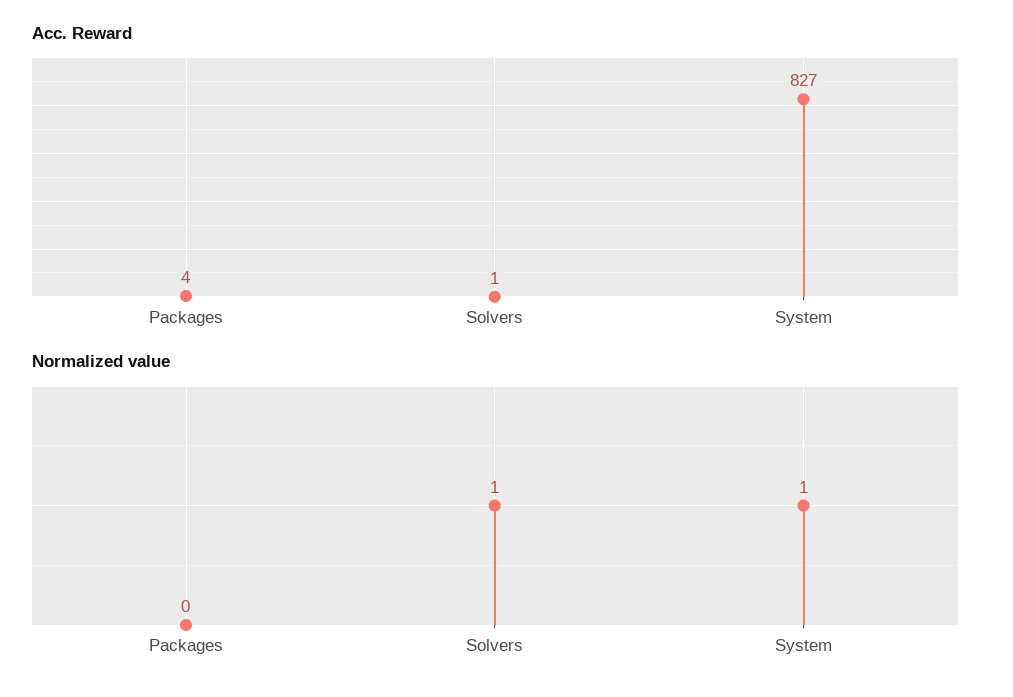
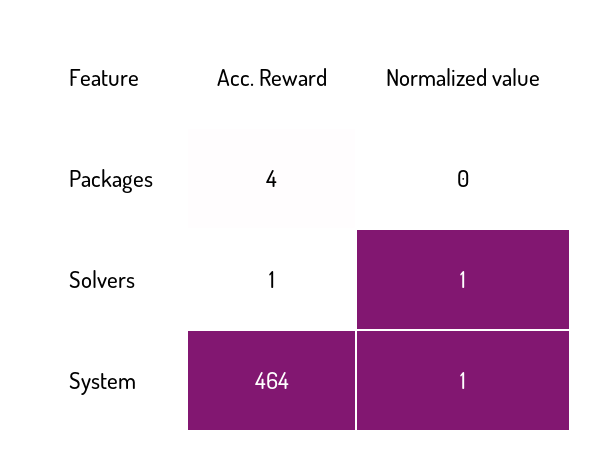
  {
    "Acc. Reward": {
      "Packages": 4,
      "Solvers": 1,
-     "System": 827
+     "System": 464
    },
    "Normalized value": {
      "Packages": 0,
      "Solvers": 1,
      "System": 1
    }
  }

